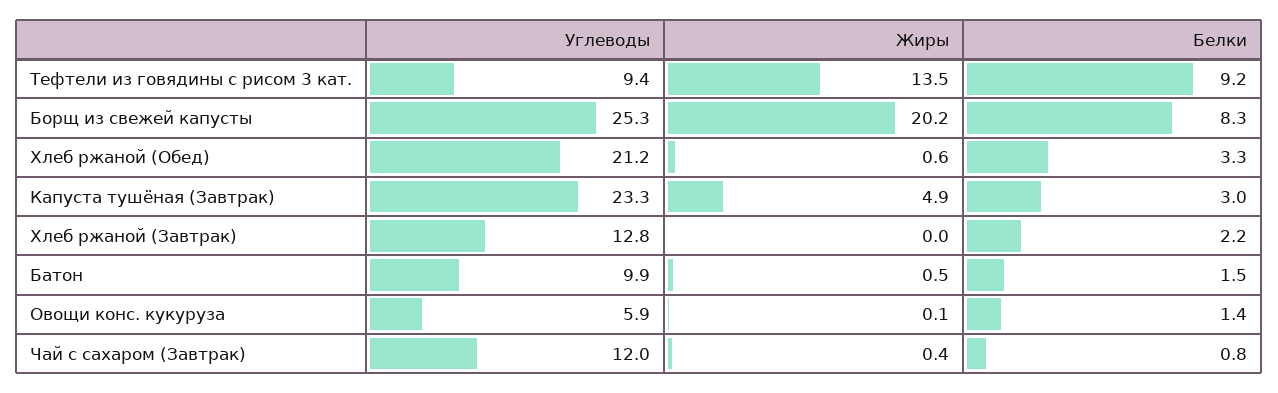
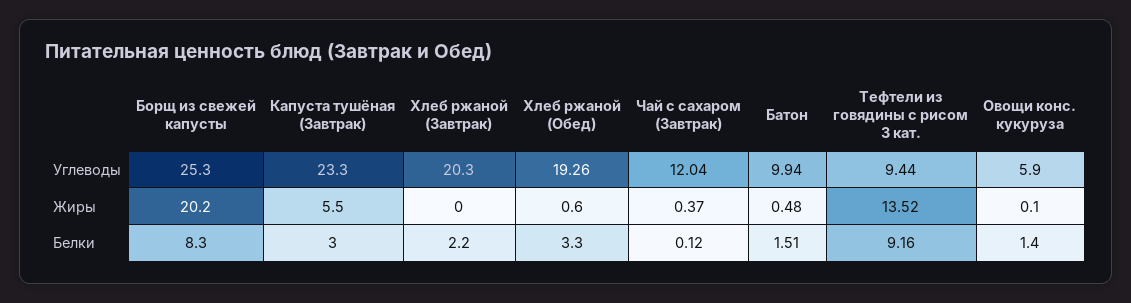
  {
    "Углеводы": {
      "Тефтели из говядины с рисом 3 кат.": 9.44,
      "Борщ из свежей капусты": 25.3,
-     "Хлеб ржаной (Обед)": 21.2,
+     "Хлеб ржаной (Обед)": 19.26,
      "Капуста тушёная (Завтрак)": 23.3,
-     "Хлеб ржаной (Завтрак)": 12.8,
+     "Хлеб ржаной (Завтрак)": 20.3,
      "Батон": 9.94,
      "Овощи конс. кукуруза": 5.9,
      "Чай с сахаром (Завтрак)": 12.04
    },
    "Жиры": {
      "Тефтели из говядины с рисом 3 кат.": 13.52,
      "Борщ из свежей капусты": 20.2,
      "Хлеб ржаной (Обед)": 0.6,
-     "Капуста тушёная (Завтрак)": 4.9,
+     "Капуста тушёная (Завтрак)": 5.5,
      "Хлеб ржаной (Завтрак)": 0,
      "Батон": 0.48,
      "Овощи конс. кукуруза": 0.1,
      "Чай с сахаром (Завтрак)": 0.37
    },
    "Белки": {
      "Тефтели из говядины с рисом 3 кат.": 9.16,
      "Борщ из свежей капусты": 8.3,
      "Хлеб ржаной (Обед)": 3.3,
      "Капуста тушёная (Завтрак)": 3,
      "Хлеб ржаной (Завтрак)": 2.2,
      "Батон": 1.51,
      "Овощи конс. кукуруза": 1.4,
-     "Чай с сахаром (Завтрак)": 0.8
+     "Чай с сахаром (Завтрак)": 0.12
    }
  }

